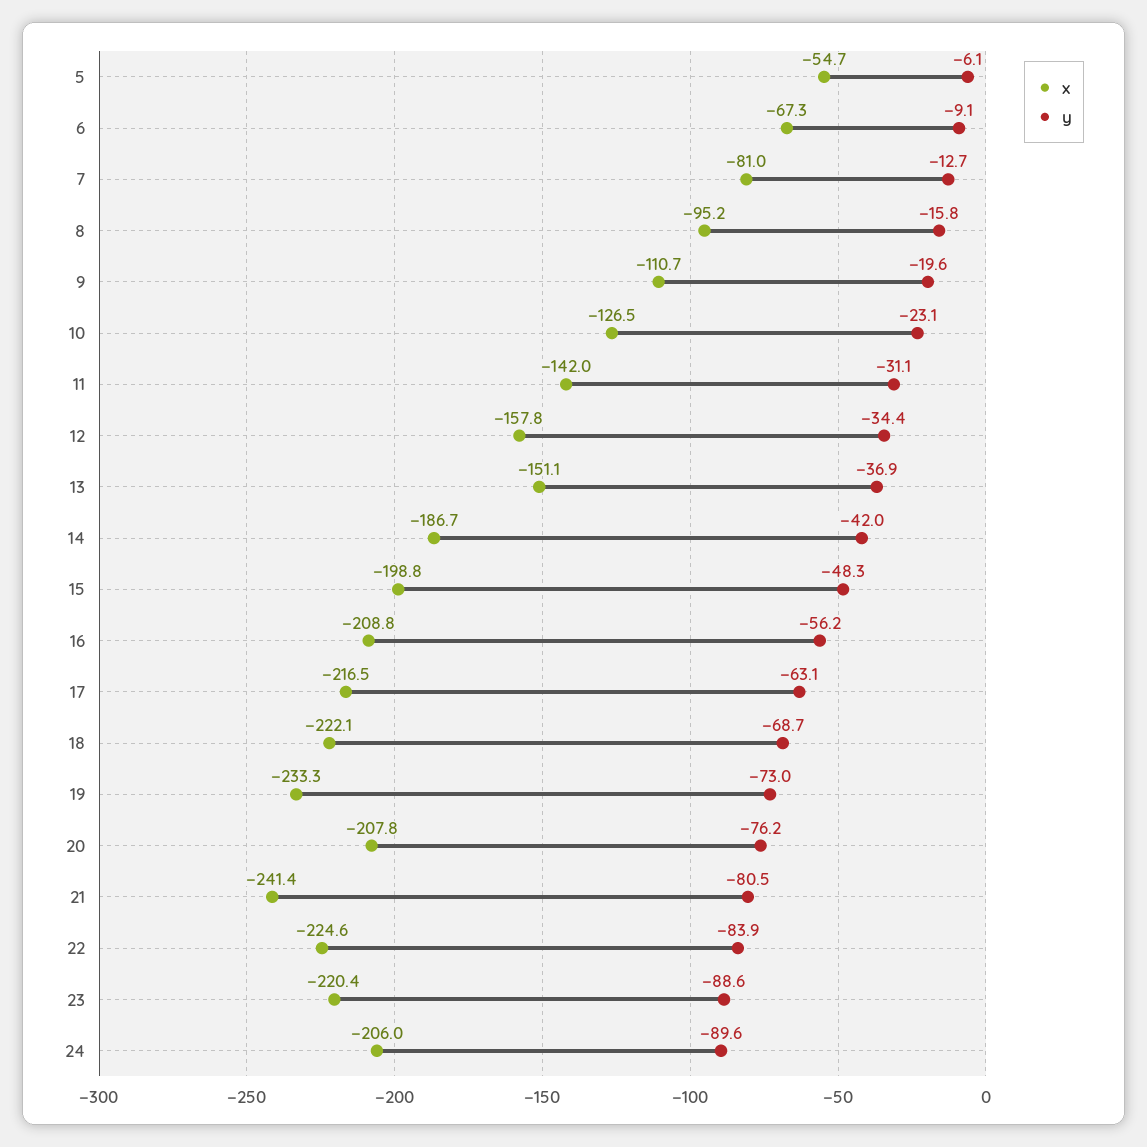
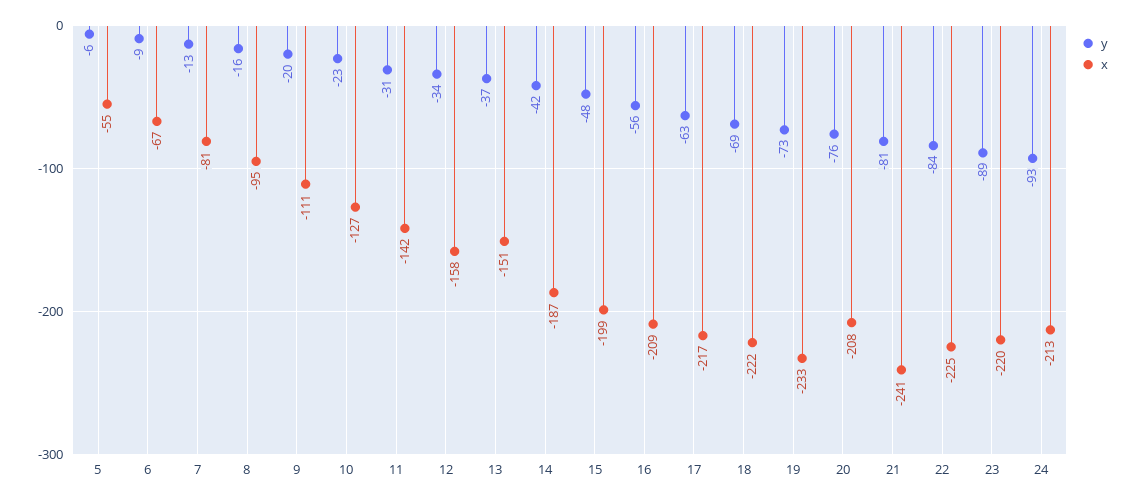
  {
    "x": {
      "5": -54.7,
      "6": -67.3,
      "7": -81,
      "8": -95.2,
      "9": -110.7,
      "10": -126.5,
      "11": -142,
      "12": -157.8,
      "13": -151.1,
      "14": -186.7,
      "15": -198.8,
      "16": -208.8,
      "17": -216.5,
      "18": -222.1,
      "19": -233.3,
      "20": -207.8,
      "21": -241.4,
      "22": -224.6,
      "23": -220.4,
-     "24": -206
+     "24": -213
    },
    "y": {
      "5": -6.1,
      "6": -9.1,
      "7": -12.7,
      "8": -15.8,
      "9": -19.6,
      "10": -23.1,
      "11": -31.1,
      "12": -34.4,
      "13": -36.9,
      "14": -42,
      "15": -48.3,
      "16": -56.2,
      "17": -63.1,
      "18": -68.7,
      "19": -73,
      "20": -76.2,
      "21": -80.5,
      "22": -83.9,
      "23": -88.6,
-     "24": -89.6
+     "24": -93
    }
  }

